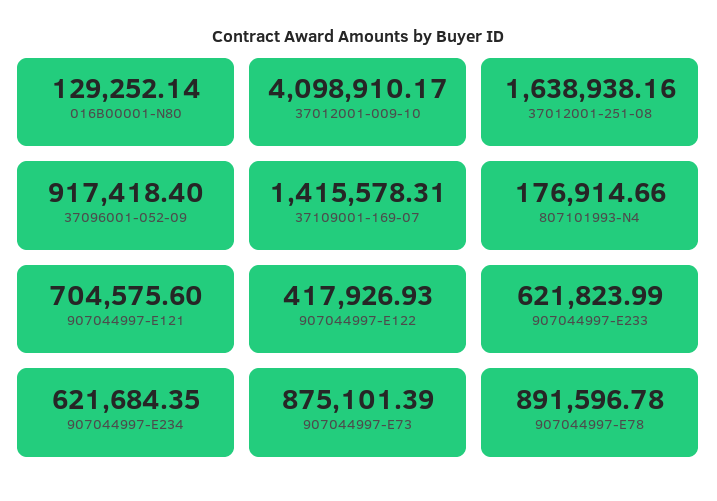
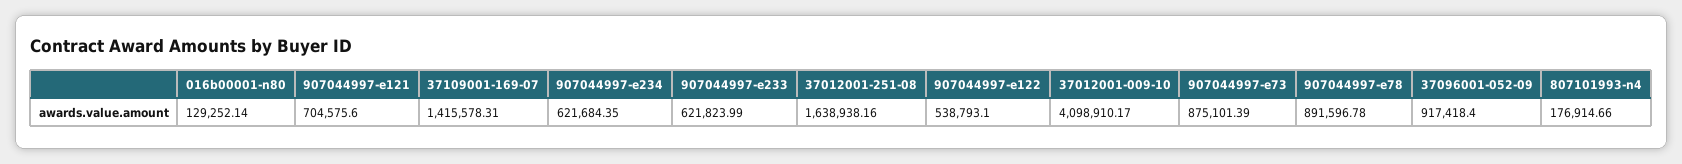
  {
    "016B00001-N80": 129252.14,
    "37012001-009-10": 4098910.17,
    "37012001-251-08": 1638938.16,
    "37096001-052-09": 917418.4,
    "37109001-169-07": 1415578.31,
    "807101993-N4": 176914.66,
    "907044997-E121": 704575.6,
-   "907044997-E122": 417926.93,
+   "907044997-E122": 538793.1,
    "907044997-E233": 621823.99,
    "907044997-E234": 621684.35,
    "907044997-E73": 875101.39,
    "907044997-E78": 891596.78
  }

